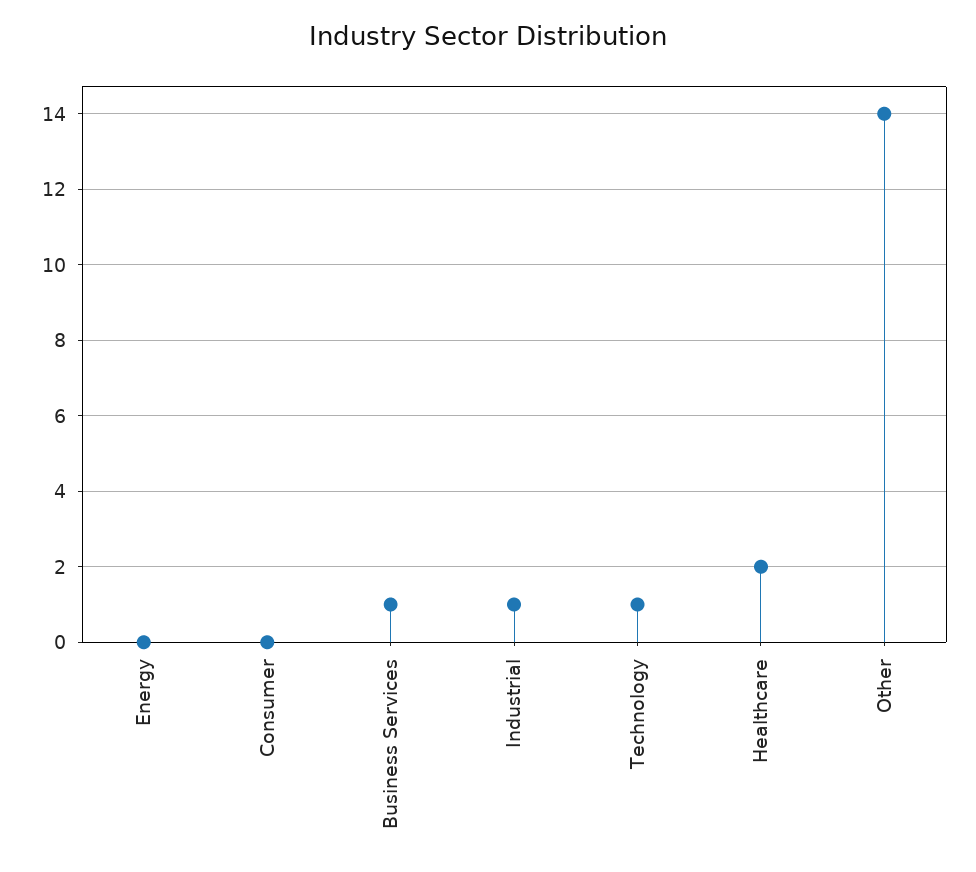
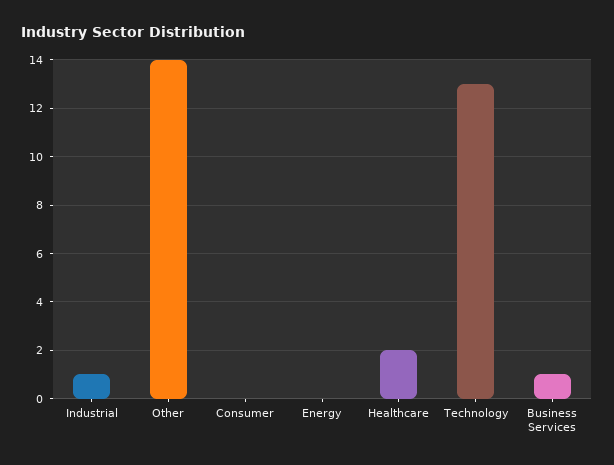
  {
    "Energy": 0,
    "Consumer": 0,
    "Business Services": 1,
    "Industrial": 1,
-   "Technology": 1,
+   "Technology": 13,
    "Healthcare": 2,
    "Other": 14
  }

